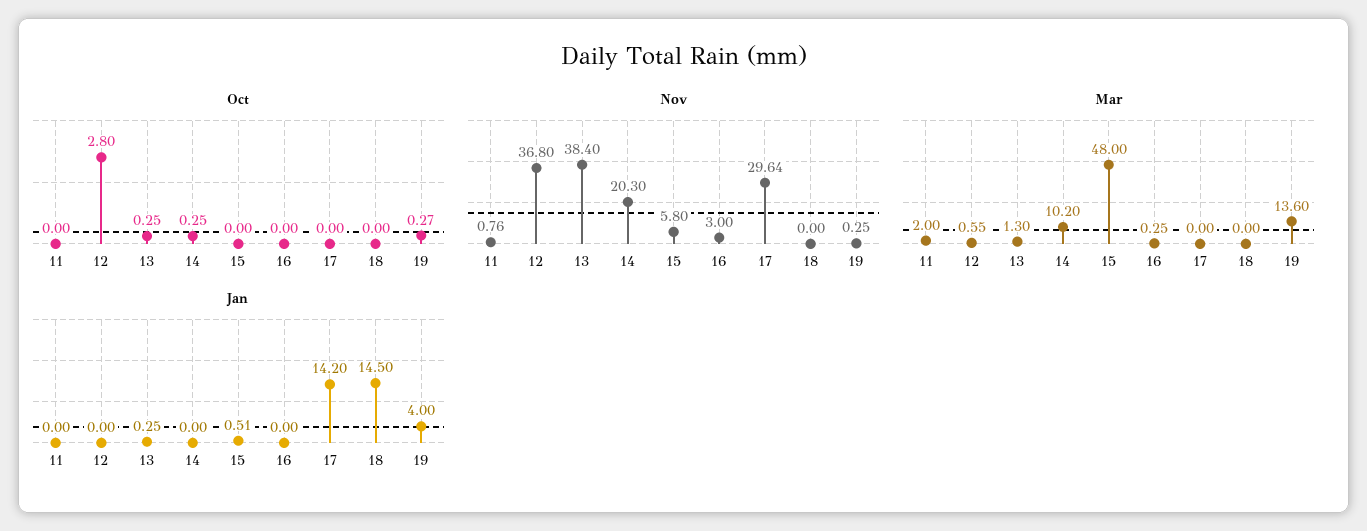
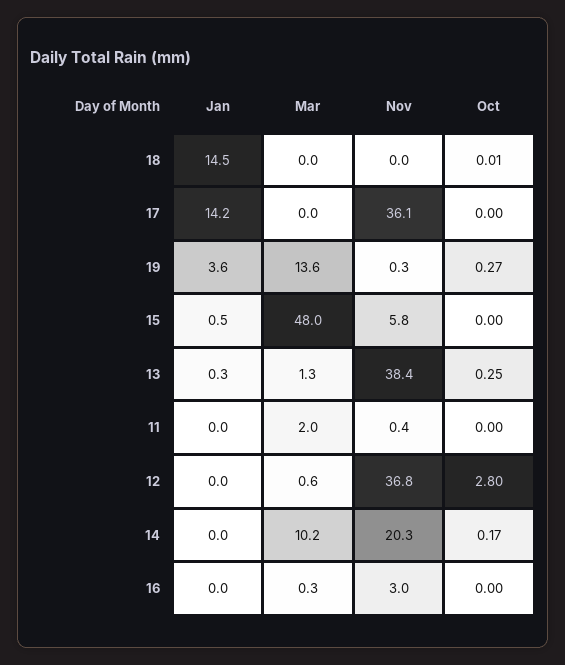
  {
    "Oct": {
      "11": 0,
      "12": 2.8,
      "13": 0.25,
-     "14": 0.25,
+     "14": 0.17,
      "15": 0,
      "16": 0,
      "17": 0,
-     "18": 0,
+     "18": 0.01,
      "19": 0.27
    },
    "Nov": {
-     "11": 0.76,
+     "11": 0.4,
      "12": 36.8,
      "13": 38.4,
      "14": 20.3,
      "15": 5.8,
      "16": 3,
-     "17": 29.64,
+     "17": 36.1,
      "18": 0,
      "19": 0.25
    },
    "Mar": {
      "11": 2,
      "12": 0.55,
      "13": 1.3,
      "14": 10.2,
      "15": 48,
      "16": 0.25,
      "17": 0,
      "18": 0,
      "19": 13.6
    },
    "Jan": {
      "11": 0,
      "12": 0,
      "13": 0.25,
      "14": 0,
      "15": 0.51,
      "16": 0,
      "17": 14.2,
      "18": 14.5,
-     "19": 4
+     "19": 3.6
    }
  }

